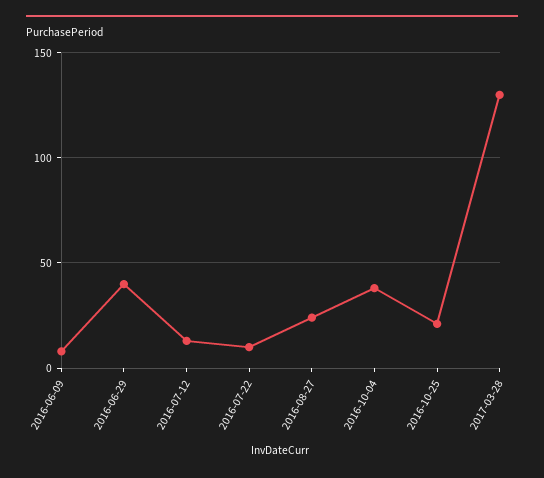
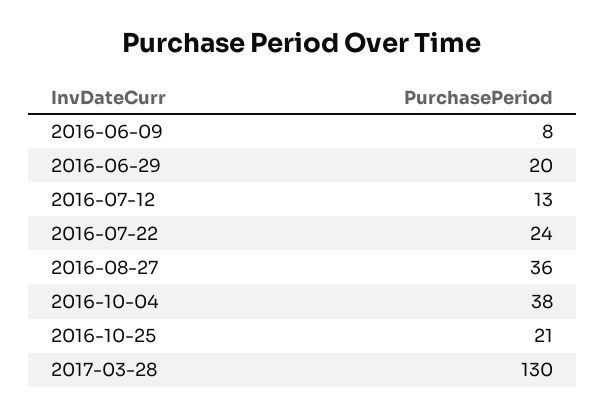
  {
    "2016-06-09": 8,
-   "2016-06-29": 40,
+   "2016-06-29": 20,
    "2016-07-12": 13,
-   "2016-07-22": 10,
+   "2016-07-22": 24,
-   "2016-08-27": 25,
+   "2016-08-27": 36,
    "2016-10-04": 38,
    "2016-10-25": 21,
    "2017-03-28": 130
  }

